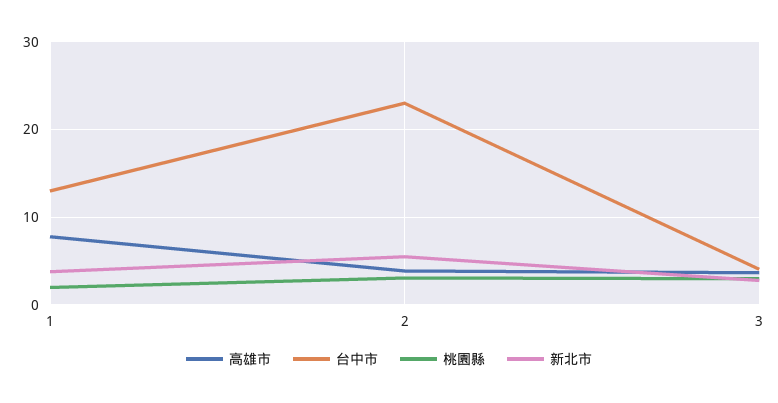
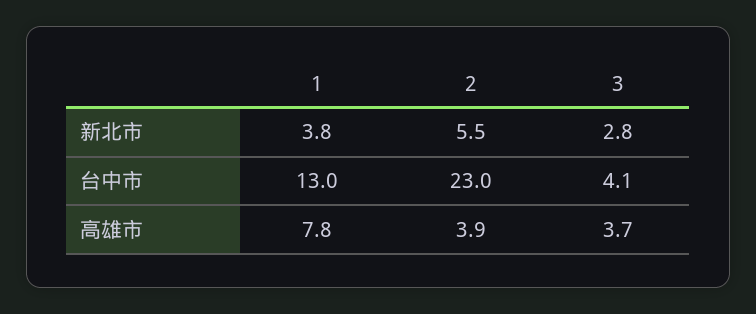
  {
    "高雄市": {
      "1": 7.8,
      "2": 3.9,
      "3": 3.7
    },
    "台中市": {
      "1": 13,
      "2": 23,
      "3": 4.1
    },
-   "桃園縣": {
-     "1": 2,
-     "2": 3,
-     "3": 3
-   },
    "新北市": {
      "1": 3.8,
      "2": 5.5,
      "3": 2.8
    }
  }

